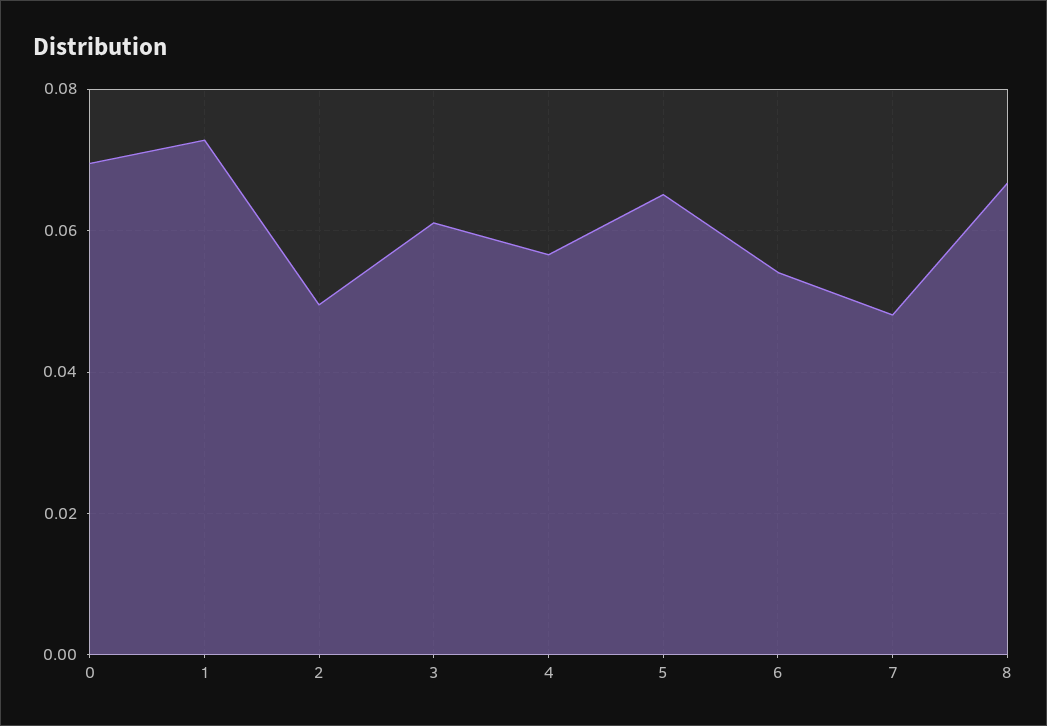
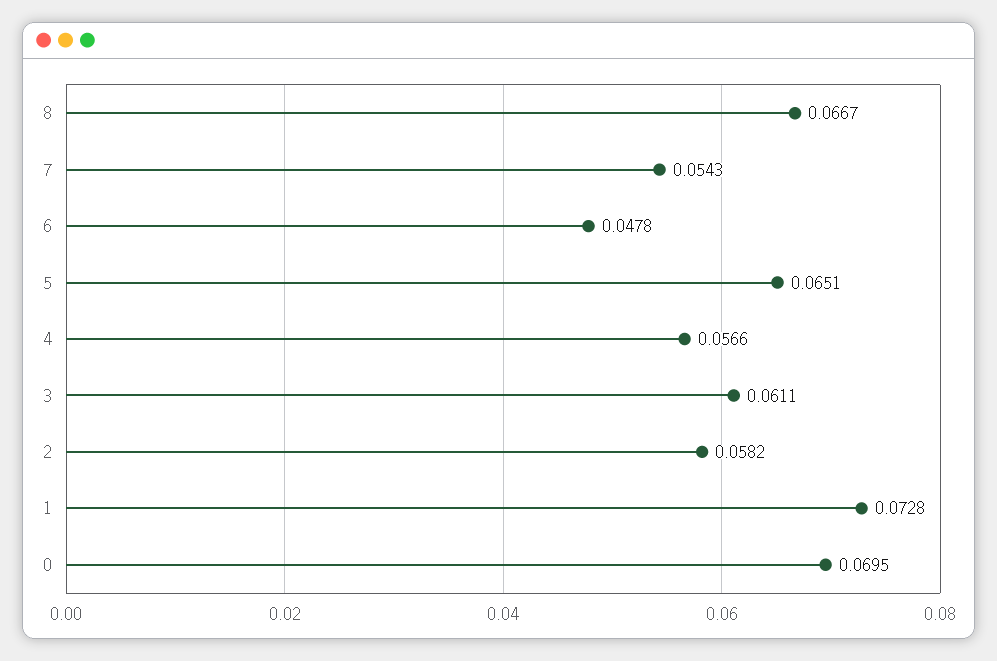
  {
    "0": 0.0695,
    "1": 0.0728,
-   "2": 0.05,
+   "2": 0.0582,
    "3": 0.0611,
    "4": 0.0566,
    "5": 0.0651,
-   "6": 0.054,
+   "6": 0.0478,
-   "7": 0.048,
+   "7": 0.0543,
    "8": 0.0667
  }

